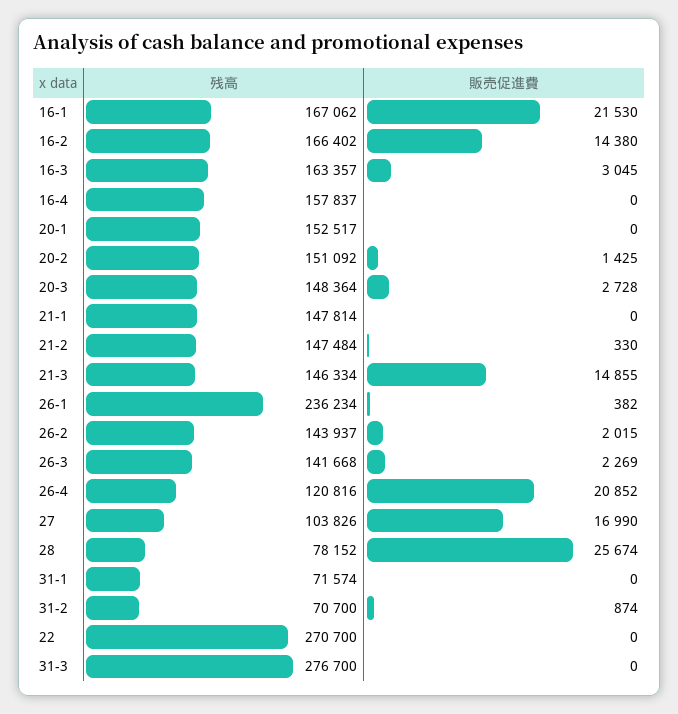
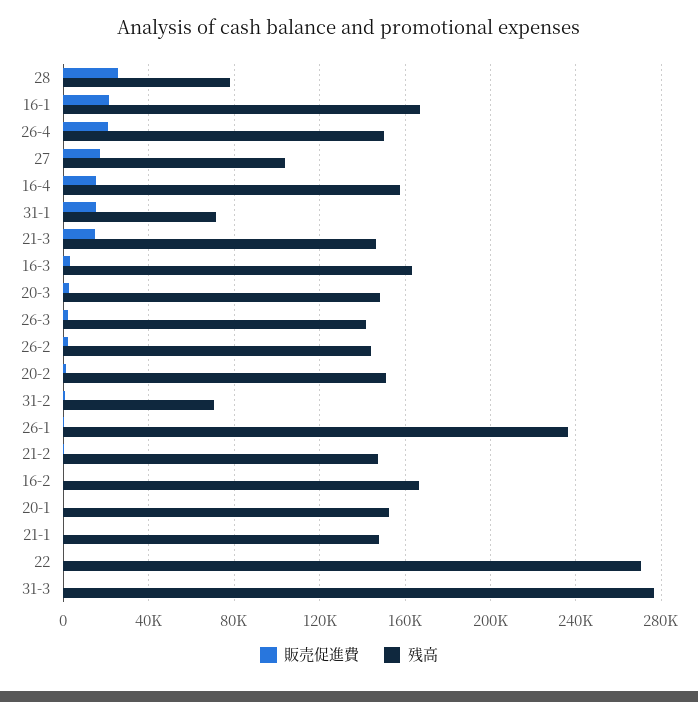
  {
    "残高": {
      "16-1": 167062,
      "16-2": 166402,
      "16-3": 163357,
      "16-4": 157837,
      "20-1": 152517,
      "20-2": 151092,
      "20-3": 148364,
      "21-1": 147814,
      "21-2": 147484,
      "21-3": 146334,
      "26-1": 236234,
      "26-2": 143937,
      "26-3": 141668,
-     "26-4": 120816,
+     "26-4": 150000,
      "27": 103826,
      "28": 78152,
      "31-1": 71574,
      "31-2": 70700,
      "22": 270700,
      "31-3": 276700
    },
    "販売促進費": {
      "16-1": 21530,
-     "16-2": 14380,
+     "16-2": 0,
      "16-3": 3045,
-     "16-4": 0,
+     "16-4": 15000,
      "20-1": 0,
      "20-2": 1425,
      "20-3": 2728,
      "21-1": 0,
      "21-2": 330,
      "21-3": 14855,
      "26-1": 382,
      "26-2": 2015,
      "26-3": 2269,
      "26-4": 20852,
      "27": 16990,
      "28": 25674,
-     "31-1": 0,
+     "31-1": 15000,
      "31-2": 874,
      "22": 0,
      "31-3": 0
    }
  }

